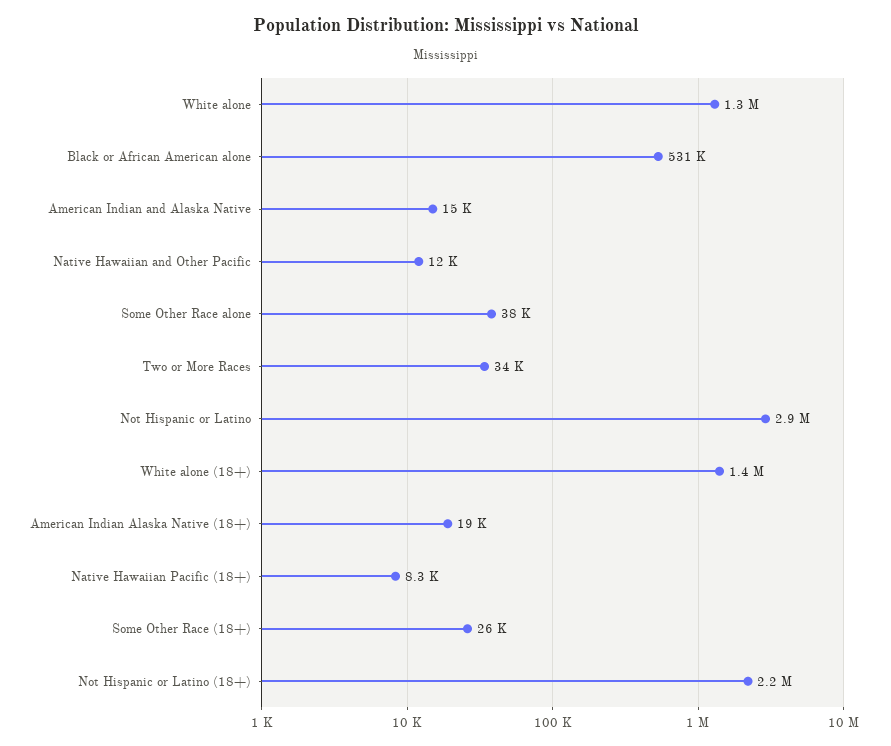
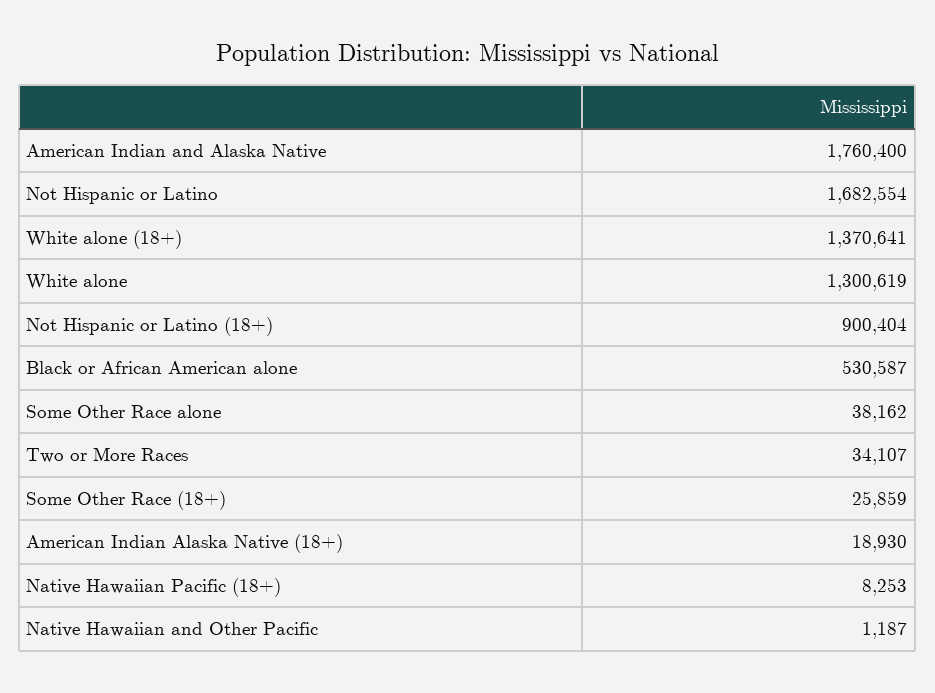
  {
    "White alone": 1300619,
    "Black or African American alone": 530587,
-   "American Indian and Alaska Native": 15000,
+   "American Indian and Alaska Native": 1760400,
-   "Native Hawaiian and Other Pacific": 12000,
+   "Native Hawaiian and Other Pacific": 1187,
    "Some Other Race alone": 38162,
    "Two or More Races": 34107,
-   "Not Hispanic or Latino": 2900000,
+   "Not Hispanic or Latino": 1682554,
    "White alone (18+)": 1370641,
    "American Indian Alaska Native (18+)": 18930,
    "Native Hawaiian Pacific (18+)": 8253,
    "Some Other Race (18+)": 25859,
-   "Not Hispanic or Latino (18+)": 2200000
+   "Not Hispanic or Latino (18+)": 900404
  }

